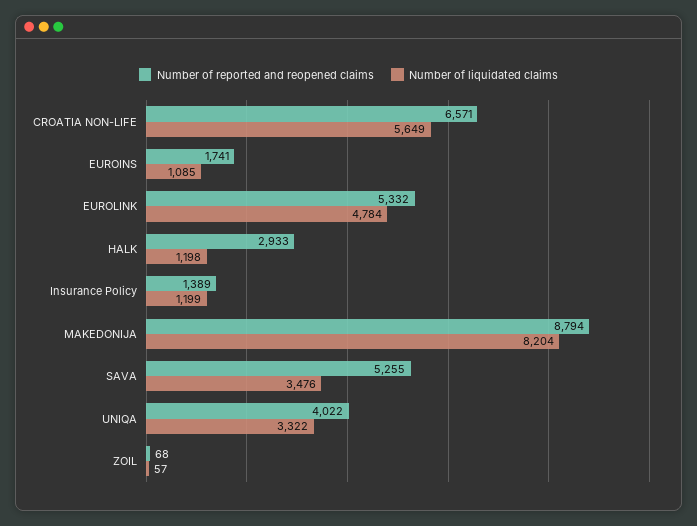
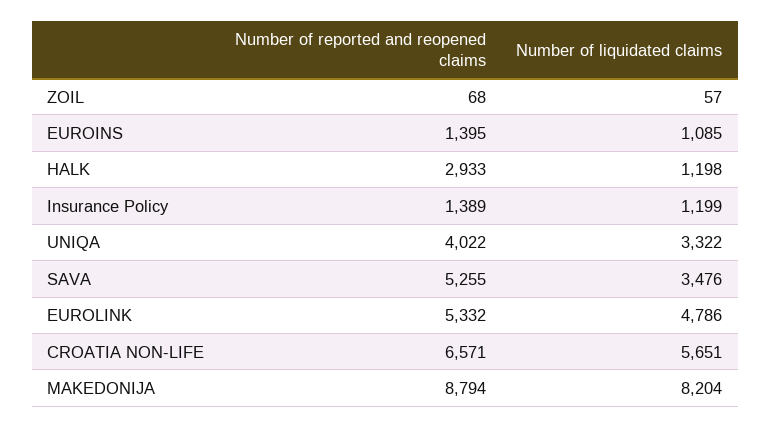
  {
    "Number of reported and reopened claims": {
      "CROATIA NON-LIFE": 6571,
-     "EUROINS": 1741,
+     "EUROINS": 1395,
      "EUROLINK": 5332,
      "HALK": 2933,
      "Insurance Policy": 1389,
      "MAKEDONIJA": 8794,
      "SAVA": 5255,
      "UNIQA": 4022,
      "ZOIL": 68
    },
    "Number of liquidated claims": {
-     "CROATIA NON-LIFE": 5649,
+     "CROATIA NON-LIFE": 5651,
      "EUROINS": 1085,
-     "EUROLINK": 4784,
+     "EUROLINK": 4786,
      "HALK": 1198,
      "Insurance Policy": 1199,
      "MAKEDONIJA": 8204,
      "SAVA": 3476,
      "UNIQA": 3322,
      "ZOIL": 57
    }
  }

